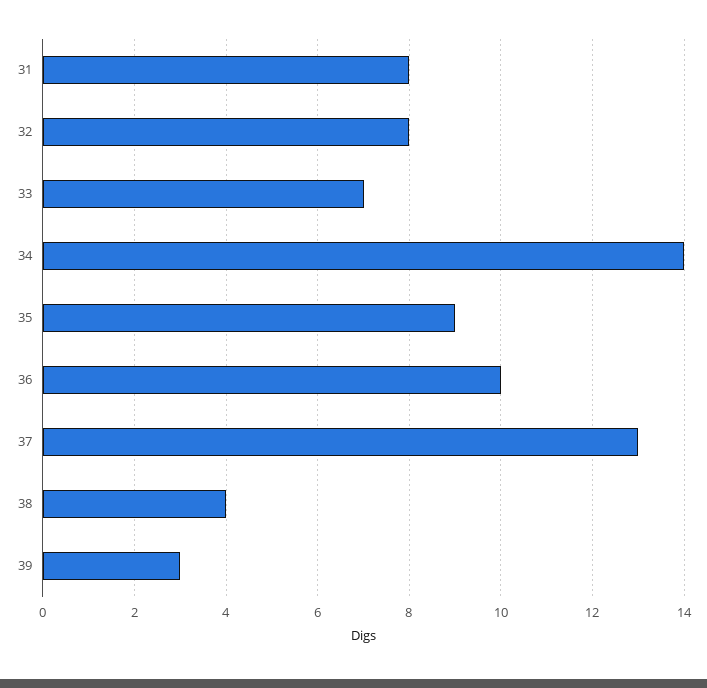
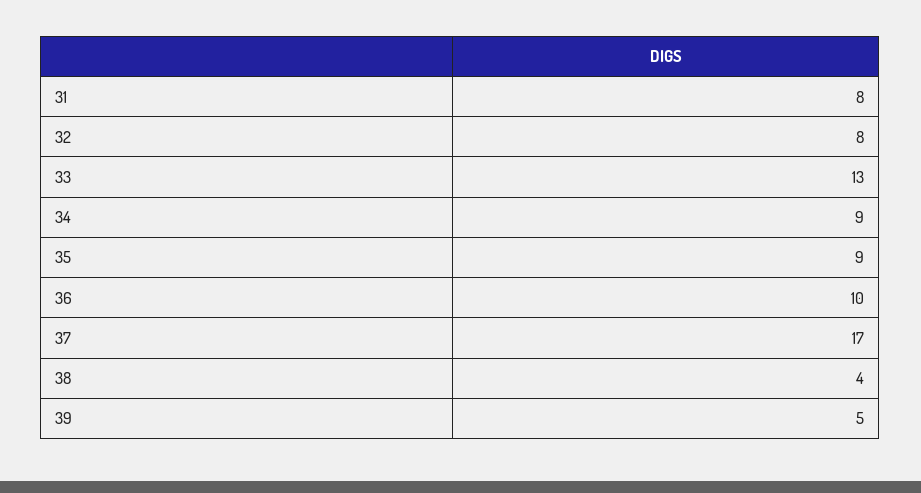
  {
    "31": 8,
    "32": 8,
-   "33": 7,
+   "33": 13,
-   "34": 14,
+   "34": 9,
    "35": 9,
    "36": 10,
-   "37": 13,
+   "37": 17,
    "38": 4,
-   "39": 3
+   "39": 5
  }

